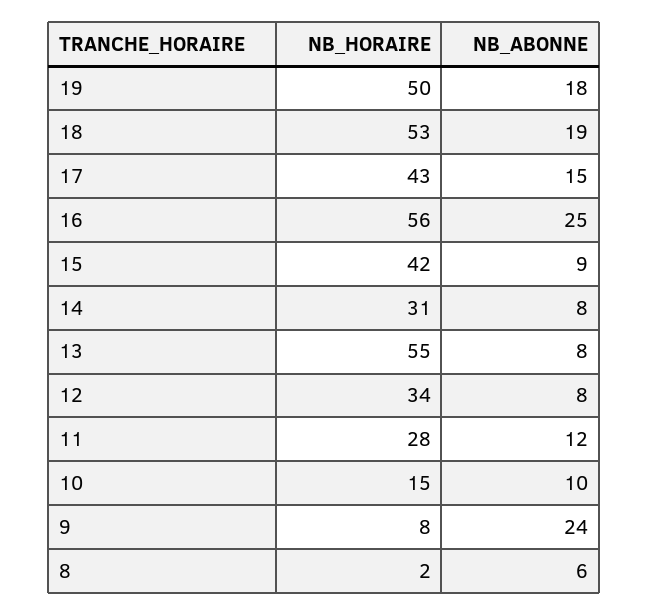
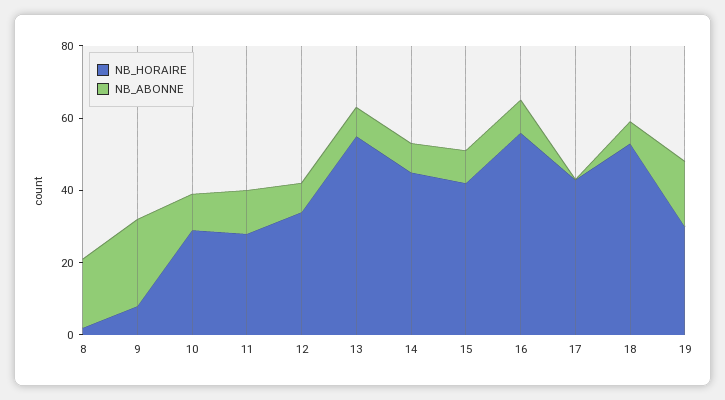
  {
    "NB_HORAIRE": {
-     "19": 50,
+     "19": 30,
      "18": 53,
      "17": 43,
      "16": 56,
      "15": 42,
-     "14": 31,
+     "14": 45,
      "13": 55,
      "12": 34,
      "11": 28,
-     "10": 15,
+     "10": 30,
      "9": 8,
      "8": 2
    },
    "NB_ABONNE": {
      "19": 18,
-     "18": 19,
+     "18": 5,
-     "17": 15,
+     "17": 0,
-     "16": 25,
+     "16": 10,
      "15": 9,
      "14": 8,
      "13": 8,
      "12": 8,
      "11": 12,
      "10": 10,
      "9": 24,
-     "8": 6
+     "8": 20
    }
  }

